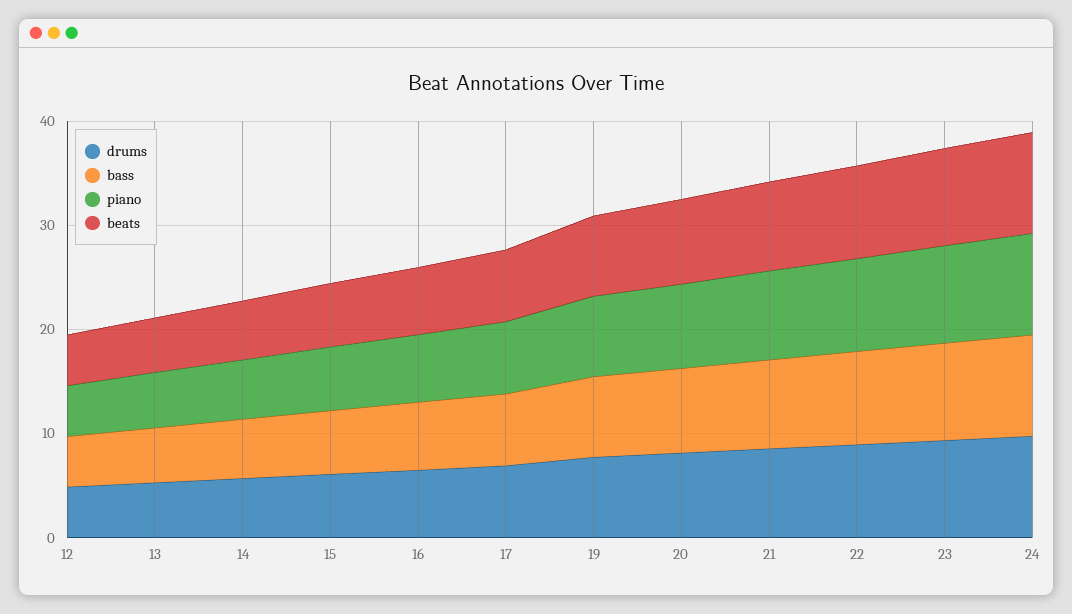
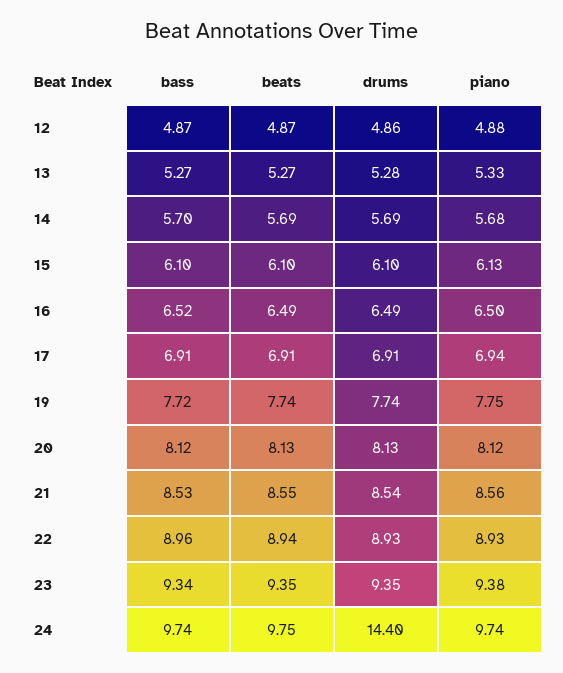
  {
    "drums": {
      "12": 4.86,
      "13": 5.28,
      "14": 5.69,
      "15": 6.1,
      "16": 6.49,
      "17": 6.91,
      "19": 7.74,
      "20": 8.13,
      "21": 8.54,
      "22": 8.93,
      "23": 9.35,
-     "24": 10
+     "24": 14.4
    },
    "bass": {
      "12": 4.87,
      "13": 5.27,
      "14": 5.7,
      "15": 6.1,
      "16": 6.52,
      "17": 6.91,
      "19": 7.72,
      "20": 8.12,
      "21": 8.53,
      "22": 8.96,
      "23": 9.34,
      "24": 9.74
    },
    "piano": {
      "12": 4.88,
      "13": 5.33,
      "14": 5.68,
      "15": 6.13,
      "16": 6.5,
      "17": 6.94,
      "19": 7.75,
      "20": 8.12,
      "21": 8.56,
      "22": 8.93,
      "23": 9.38,
      "24": 9.74
    },
    "beats": {
      "12": 4.87,
      "13": 5.27,
      "14": 5.69,
      "15": 6.1,
      "16": 6.49,
      "17": 6.91,
      "19": 7.74,
      "20": 8.13,
      "21": 8.55,
      "22": 8.94,
      "23": 9.35,
      "24": 9.75
    }
  }

